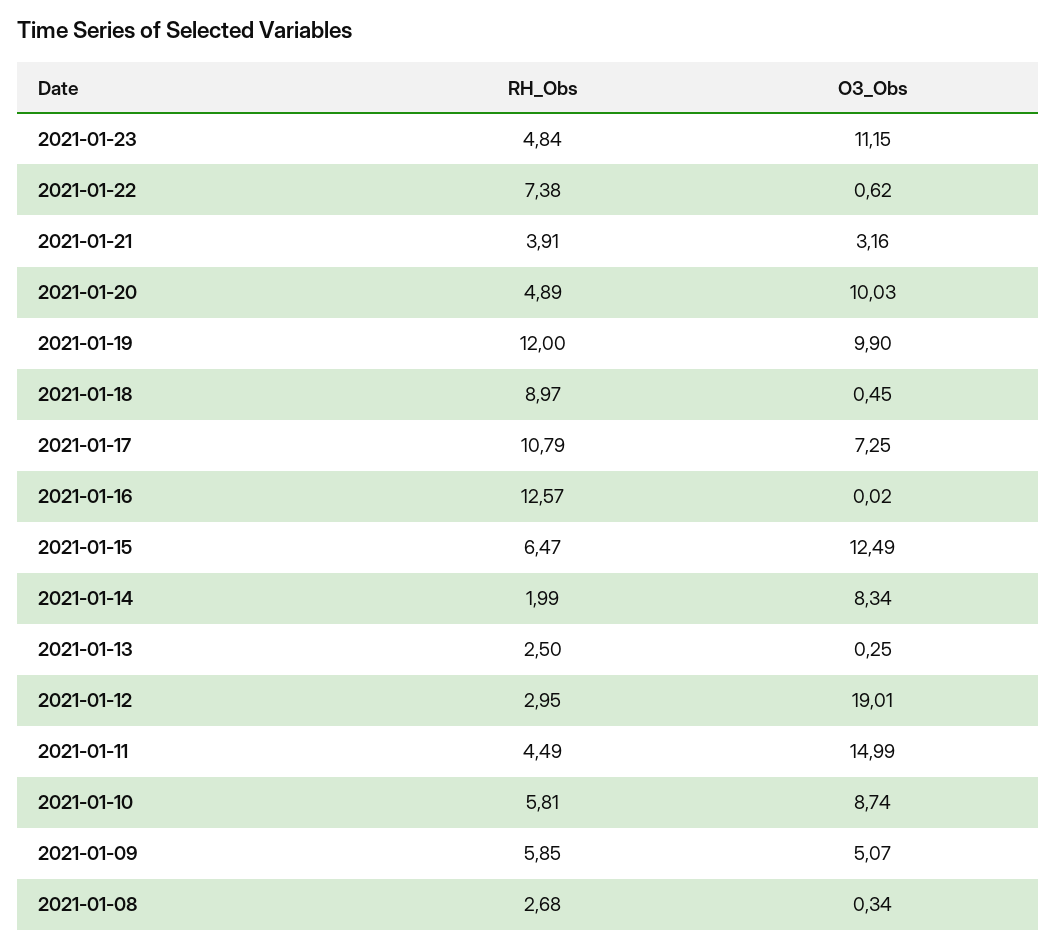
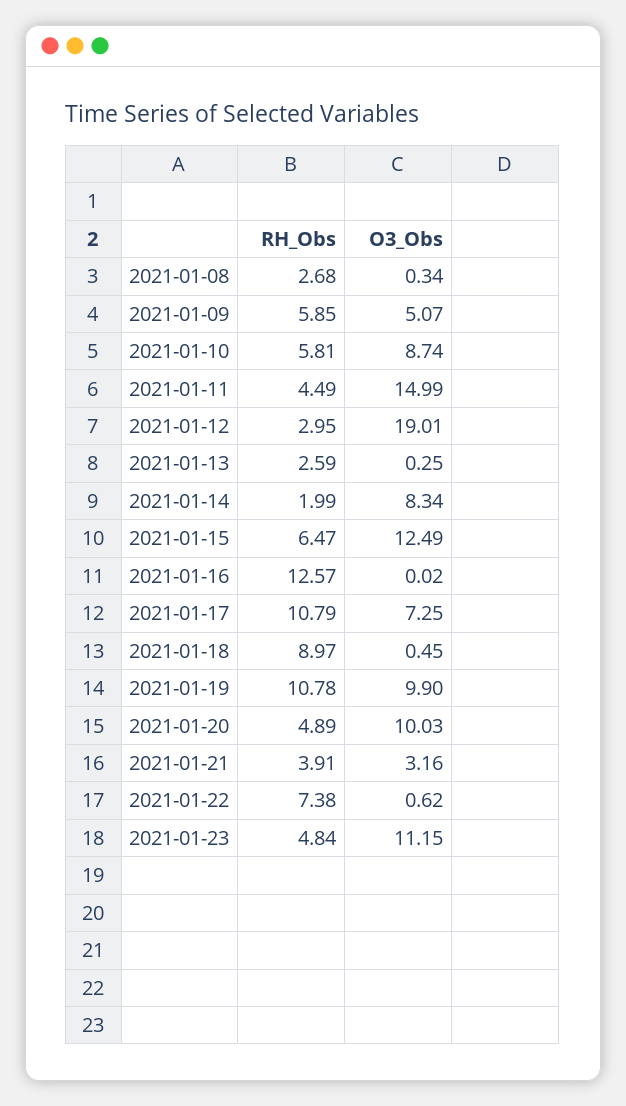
  {
    "RH_Obs": {
      "2021-01-23": 4.84,
      "2021-01-22": 7.38,
      "2021-01-21": 3.91,
      "2021-01-20": 4.89,
-     "2021-01-19": 12,
+     "2021-01-19": 10.78,
      "2021-01-18": 8.97,
      "2021-01-17": 10.79,
      "2021-01-16": 12.57,
      "2021-01-15": 6.47,
      "2021-01-14": 1.99,
-     "2021-01-13": 2.5,
+     "2021-01-13": 2.59,
      "2021-01-12": 2.95,
      "2021-01-11": 4.49,
      "2021-01-10": 5.81,
      "2021-01-09": 5.85,
      "2021-01-08": 2.68
    },
    "O3_Obs": {
      "2021-01-23": 11.15,
      "2021-01-22": 0.62,
      "2021-01-21": 3.16,
      "2021-01-20": 10.03,
      "2021-01-19": 9.9,
      "2021-01-18": 0.45,
      "2021-01-17": 7.25,
      "2021-01-16": 0.02,
      "2021-01-15": 12.49,
      "2021-01-14": 8.34,
      "2021-01-13": 0.25,
      "2021-01-12": 19.01,
      "2021-01-11": 14.99,
      "2021-01-10": 8.74,
      "2021-01-09": 5.07,
      "2021-01-08": 0.34
    }
  }

